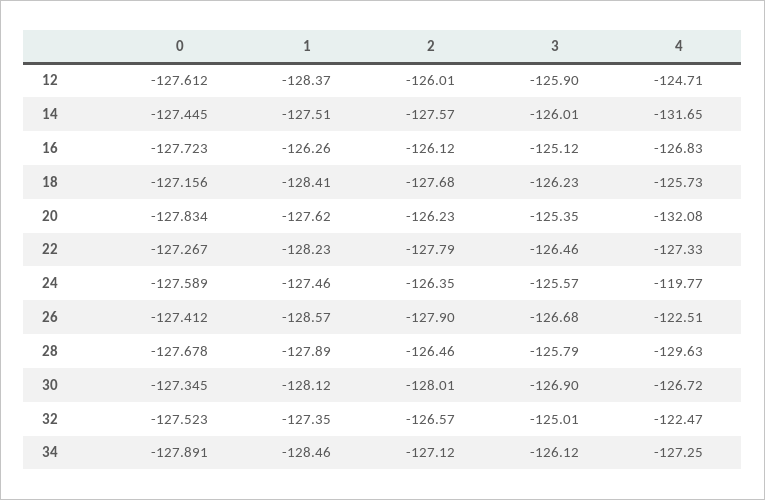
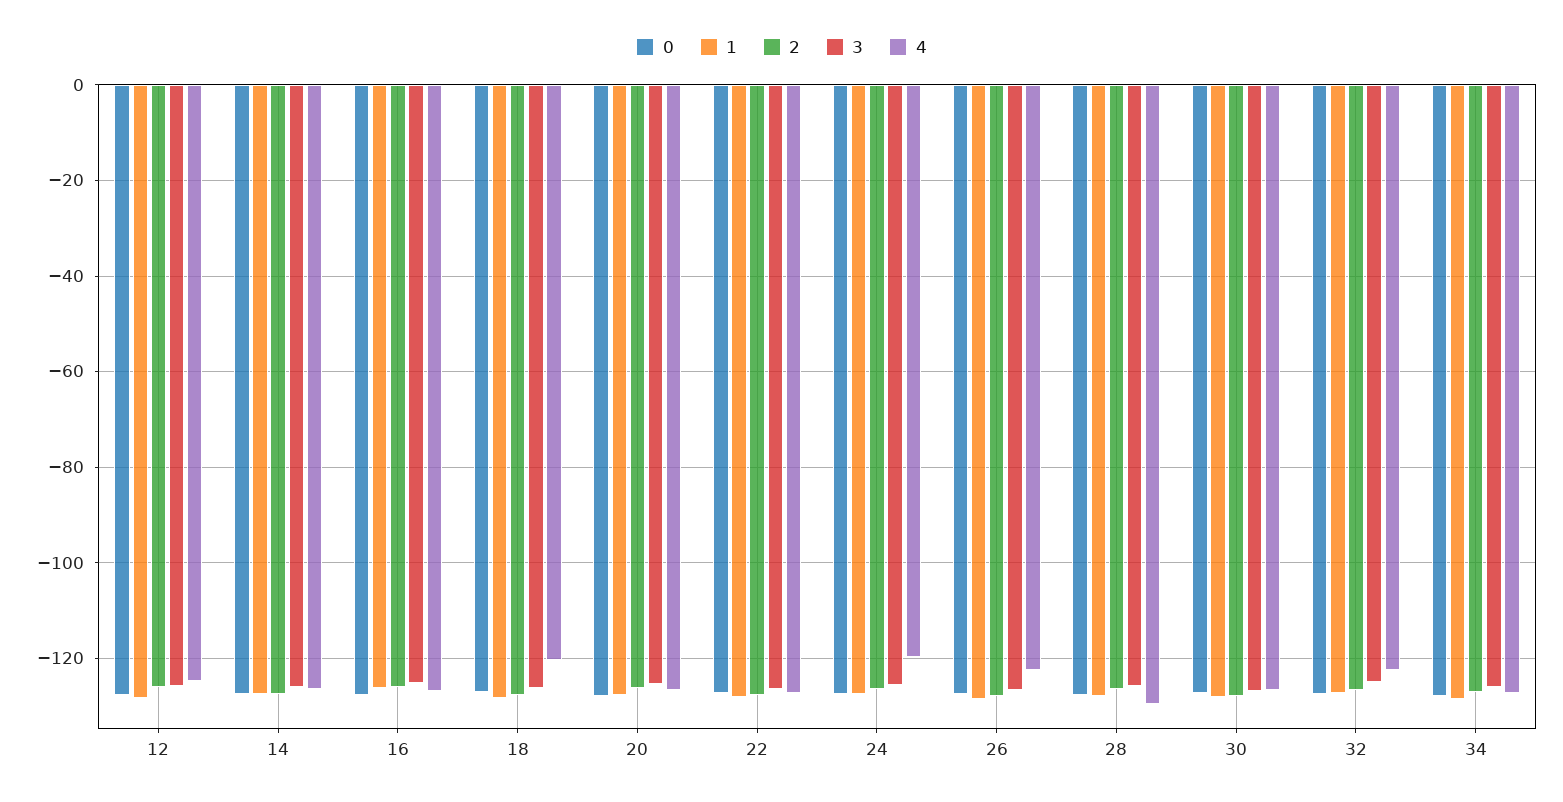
  {
    "0": {
      "12": -127.612,
      "14": -127.445,
      "16": -127.723,
      "18": -127.156,
      "20": -127.834,
      "22": -127.267,
      "24": -127.589,
      "26": -127.412,
      "28": -127.678,
      "30": -127.345,
      "32": -127.523,
      "34": -127.891
    },
    "1": {
      "12": -128.37,
      "14": -127.51,
      "16": -126.26,
      "18": -128.41,
      "20": -127.62,
      "22": -128.23,
      "24": -127.46,
      "26": -128.57,
      "28": -127.89,
      "30": -128.12,
      "32": -127.35,
      "34": -128.46
    },
    "2": {
      "12": -126.01,
      "14": -127.57,
      "16": -126.12,
      "18": -127.68,
      "20": -126.23,
      "22": -127.79,
      "24": -126.35,
      "26": -127.9,
      "28": -126.46,
      "30": -128.01,
      "32": -126.57,
      "34": -127.12
    },
    "3": {
      "12": -125.9,
      "14": -126.01,
      "16": -125.12,
      "18": -126.23,
      "20": -125.35,
      "22": -126.46,
      "24": -125.57,
      "26": -126.68,
      "28": -125.79,
      "30": -126.9,
      "32": -125.01,
      "34": -126.12
    },
    "4": {
      "12": -124.71,
-     "14": -131.65,
+     "14": -126,
      "16": -126.83,
-     "18": -125.73,
+     "18": -120,
-     "20": -132.08,
+     "20": -126,
      "22": -127.33,
      "24": -119.77,
      "26": -122.51,
      "28": -129.63,
      "30": -126.72,
      "32": -122.47,
      "34": -127.25
    }
  }

